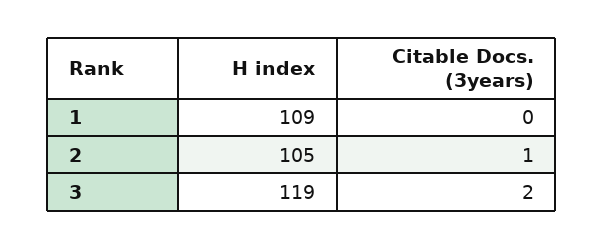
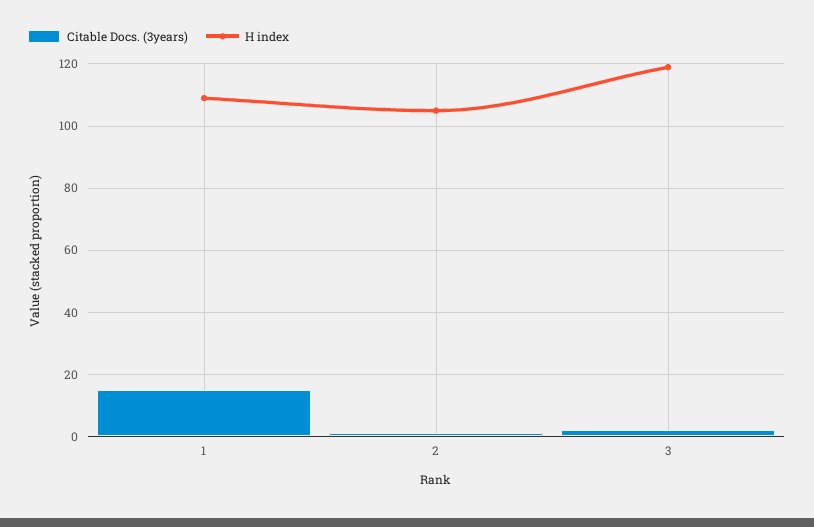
  {
    "H index": {
      "1": 109,
      "2": 105,
      "3": 119
    },
    "Citable Docs. (3years)": {
-     "1": 0,
+     "1": 15,
      "2": 1,
      "3": 2
    }
  }

